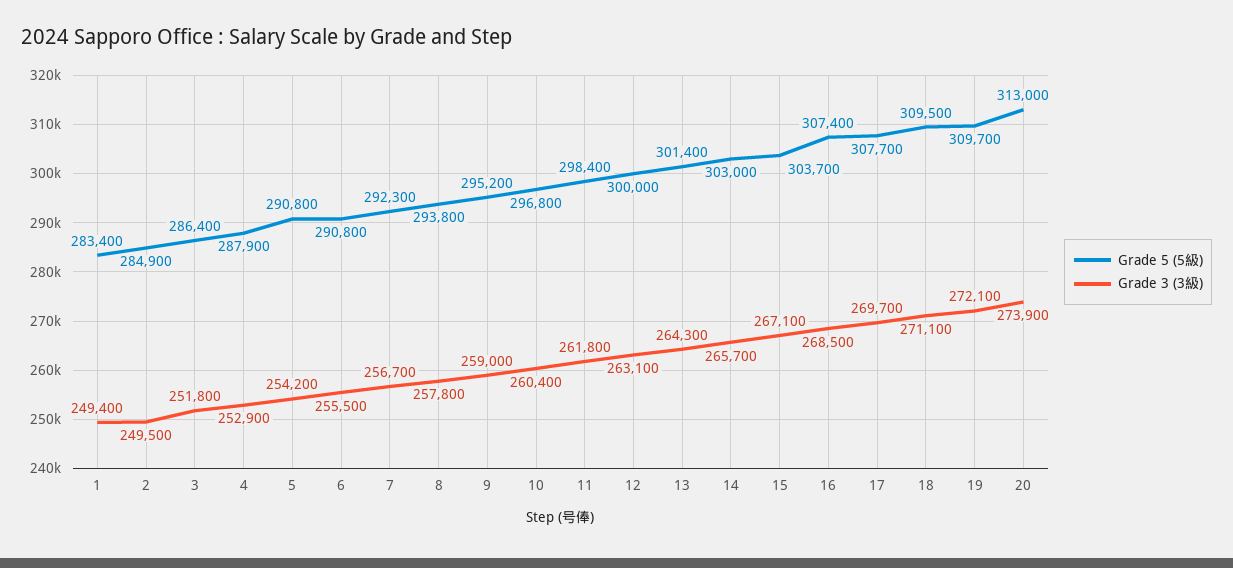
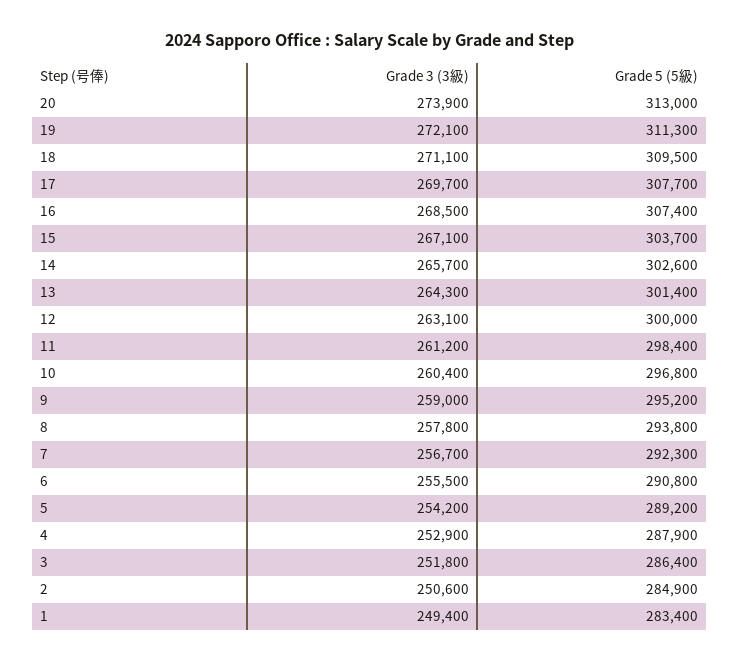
  {
    "Grade 5 (5級)": {
      "1": 283400,
      "2": 284900,
      "3": 286400,
      "4": 287900,
-     "5": 290800,
+     "5": 289200,
      "6": 290800,
      "7": 292300,
      "8": 293800,
      "9": 295200,
      "10": 296800,
      "11": 298400,
      "12": 300000,
      "13": 301400,
-     "14": 303000,
+     "14": 302600,
      "15": 303700,
      "16": 307400,
      "17": 307700,
      "18": 309500,
-     "19": 309700,
+     "19": 311300,
      "20": 313000
    },
    "Grade 3 (3級)": {
      "1": 249400,
-     "2": 249500,
+     "2": 250600,
      "3": 251800,
      "4": 252900,
      "5": 254200,
      "6": 255500,
      "7": 256700,
      "8": 257800,
      "9": 259000,
      "10": 260400,
-     "11": 261800,
+     "11": 261200,
      "12": 263100,
      "13": 264300,
      "14": 265700,
      "15": 267100,
      "16": 268500,
      "17": 269700,
      "18": 271100,
      "19": 272100,
      "20": 273900
    }
  }

